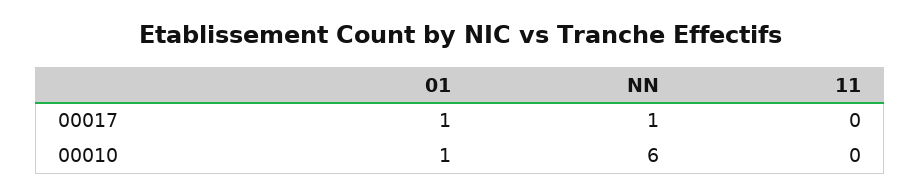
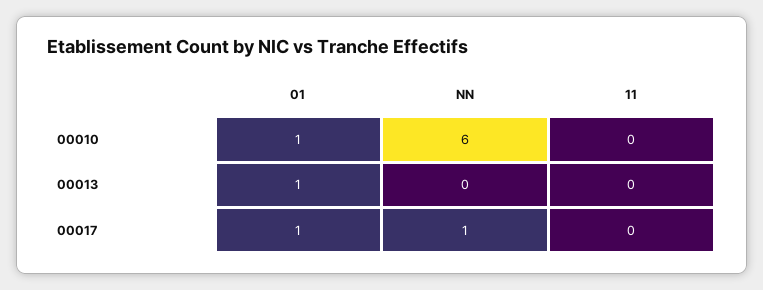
  {
    "01": {
      "00017": 1,
-     "00010": 1
+     "00010": 1,
+     "00013": 1
    },
    "NN": {
      "00017": 1,
-     "00010": 6
+     "00010": 6,
+     "00013": 0
    },
    "11": {
      "00017": 0,
-     "00010": 0
+     "00010": 0,
+     "00013": 0
    }
  }

